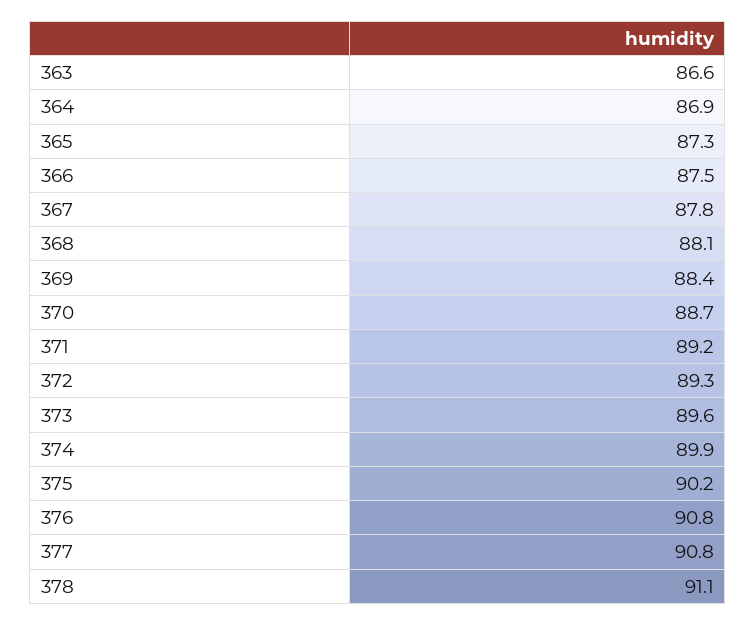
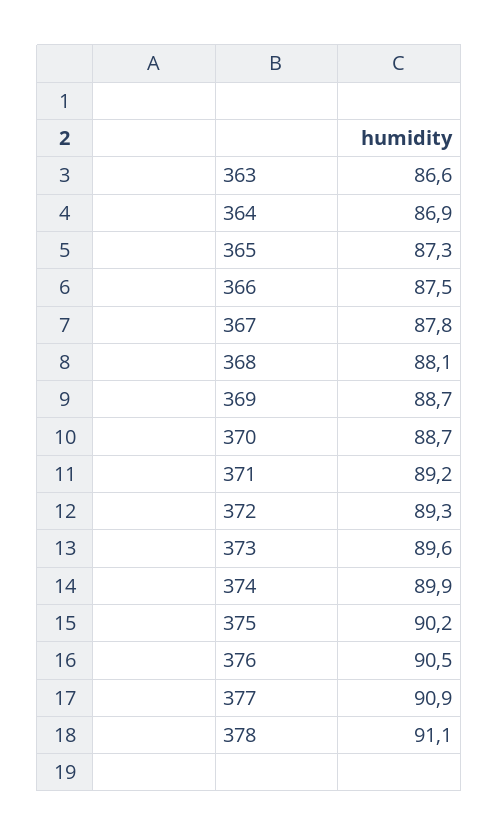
  {
    "363": 86.6,
    "364": 86.9,
    "365": 87.3,
    "366": 87.5,
    "367": 87.8,
    "368": 88.1,
-   "369": 88.4,
+   "369": 88.7,
    "370": 88.7,
    "371": 89.2,
    "372": 89.3,
    "373": 89.6,
    "374": 89.9,
    "375": 90.2,
-   "376": 90.8,
+   "376": 90.5,
-   "377": 90.8,
+   "377": 90.9,
    "378": 91.1
  }

